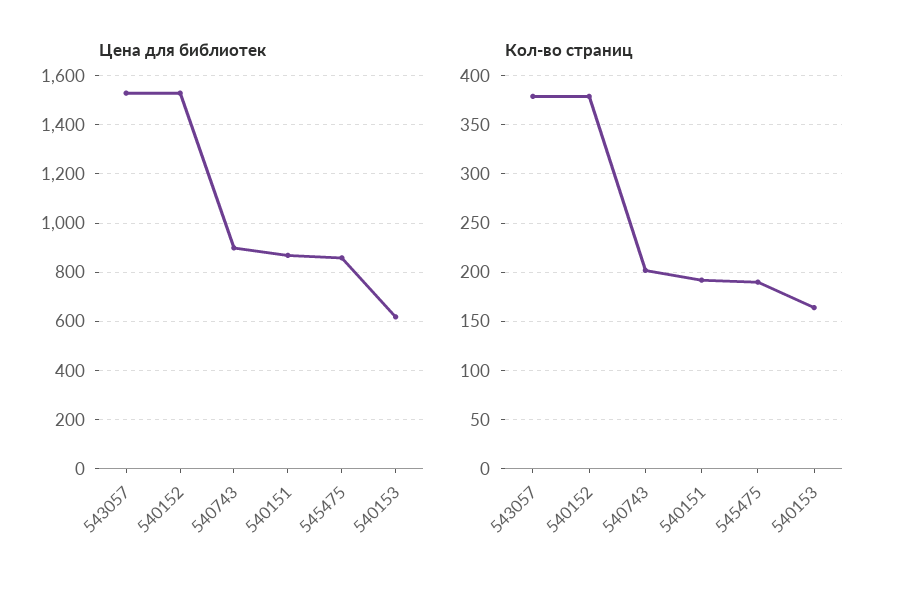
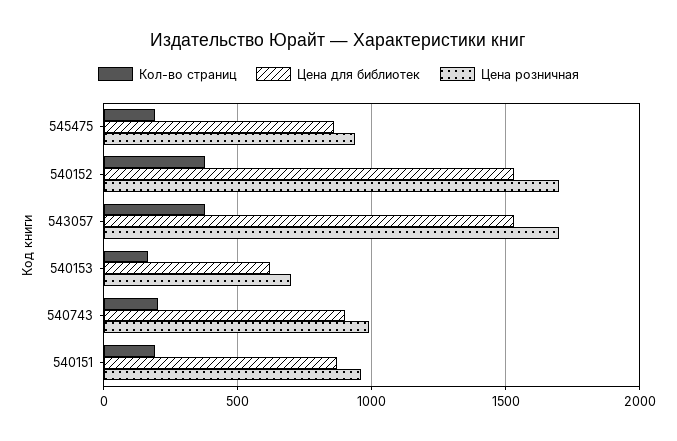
  {
    "Цена для библиотек": {
      "543057": 1525,
      "540152": 1525,
      "540743": 900,
      "540151": 875,
      "545475": 850,
      "540153": 625
    },
    "Кол-во страниц": {
      "543057": 380,
      "540152": 380,
      "540743": 200,
      "540151": 190,
      "545475": 190,
      "540153": 160
-   }
+   },
+   "Цена розничная": {
+     "545475": 950,
+     "540152": 1700,
+     "543057": 1700,
+     "540153": 700,
+     "540743": 1000,
+     "540151": 950
+   }
  }

